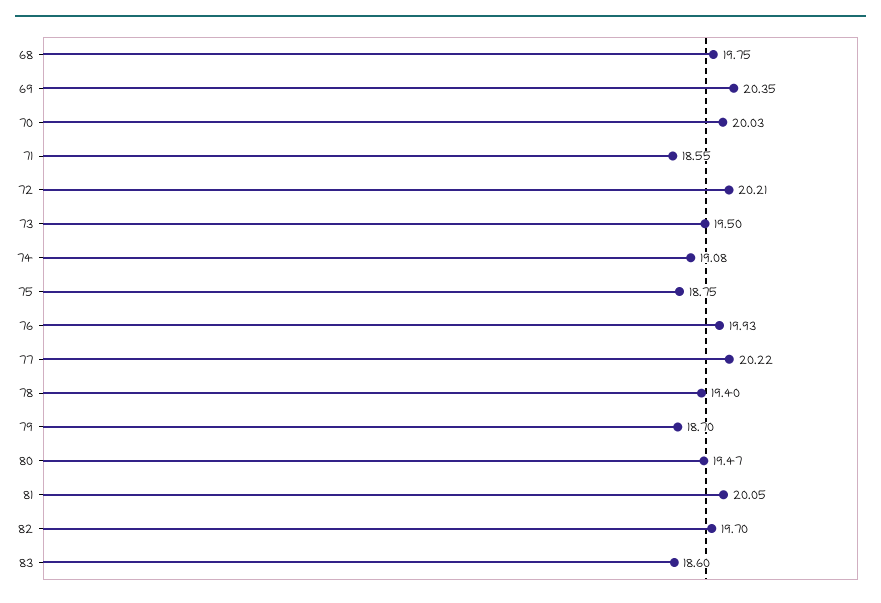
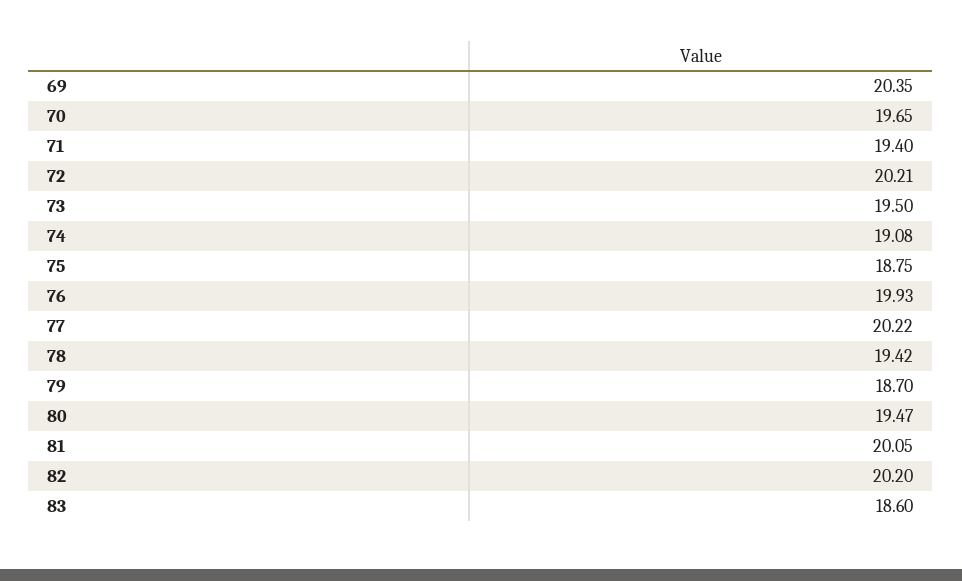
  {
-   "68": 19.75,
    "69": 20.35,
-   "70": 20.03,
+   "70": 19.65,
-   "71": 18.55,
+   "71": 19.4,
    "72": 20.21,
    "73": 19.5,
    "74": 19.08,
    "75": 18.75,
    "76": 19.93,
    "77": 20.22,
-   "78": 19.4,
+   "78": 19.42,
    "79": 18.7,
    "80": 19.47,
    "81": 20.05,
-   "82": 19.7,
+   "82": 20.2,
    "83": 18.6
  }

